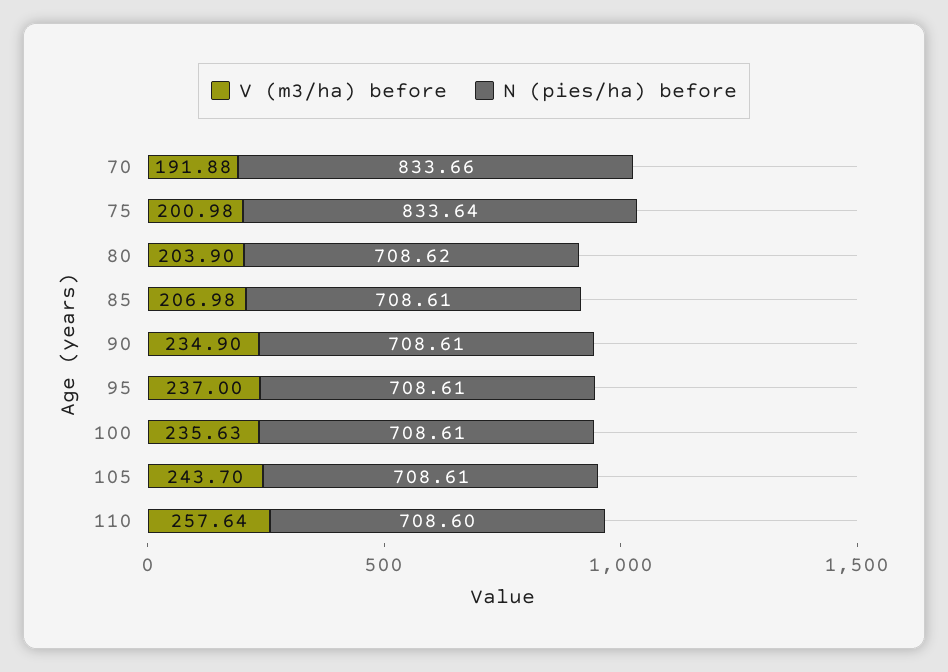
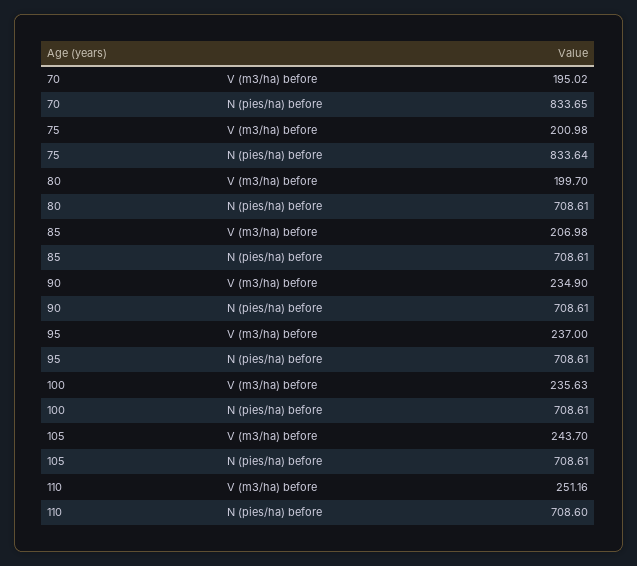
  {
    "V (m3/ha) before": {
-     "70": 191.88,
+     "70": 195.02,
      "75": 200.98,
-     "80": 203.9,
+     "80": 199.7,
      "85": 206.98,
      "90": 234.9,
      "95": 237,
      "100": 235.63,
      "105": 243.7,
-     "110": 257.64
+     "110": 251.16
    },
    "N (pies/ha) before": {
-     "70": 833.66,
+     "70": 833.65,
      "75": 833.64,
-     "80": 708.62,
+     "80": 708.61,
      "85": 708.61,
      "90": 708.61,
      "95": 708.61,
      "100": 708.61,
      "105": 708.61,
      "110": 708.6
    }
  }

